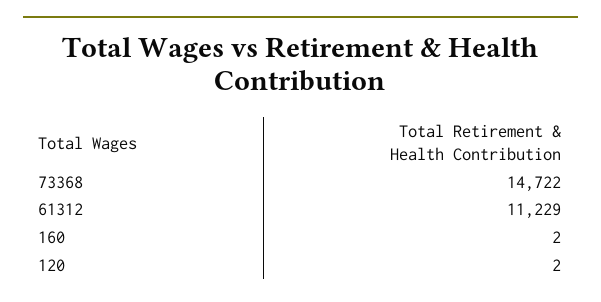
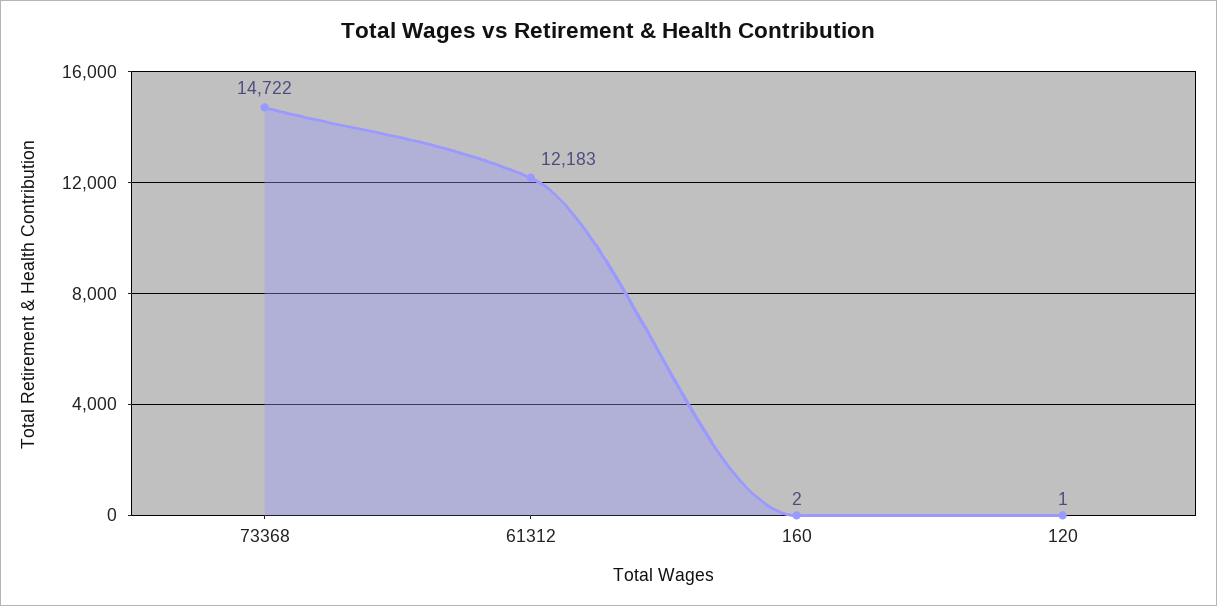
  {
    "73368": 14722,
-   "61312": 11229,
+   "61312": 12183,
    "160": 2,
-   "120": 2
+   "120": 1
  }

